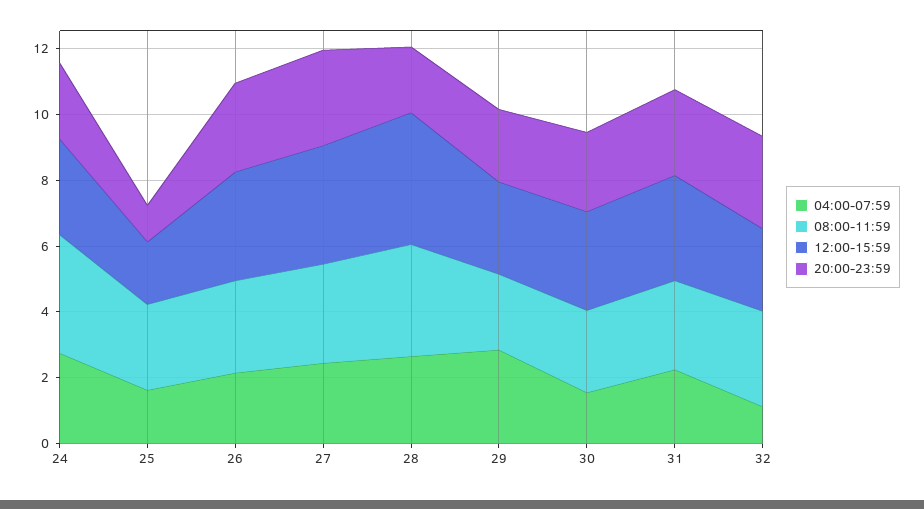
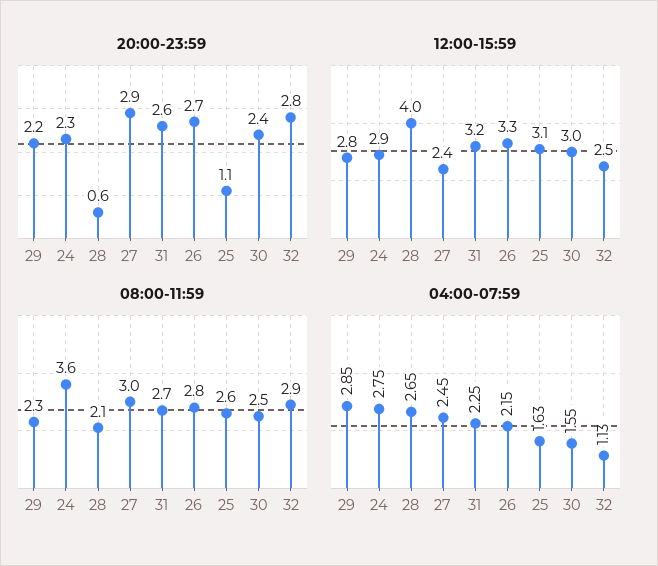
  {
    "04:00-07:59": {
      "24": 2.75,
      "25": 1.63,
      "26": 2.15,
      "27": 2.45,
      "28": 2.65,
      "29": 2.85,
      "30": 1.55,
      "31": 2.25,
      "32": 1.13
    },
    "08:00-11:59": {
      "24": 3.6,
      "25": 2.6,
      "26": 2.8,
      "27": 3,
-     "28": 3.5,
+     "28": 2.1,
      "29": 2.3,
      "30": 2.5,
      "31": 2.7,
      "32": 2.9
    },
    "12:00-15:59": {
      "24": 2.9,
-     "25": 2,
+     "25": 3.1,
      "26": 3.3,
-     "27": 3.5,
+     "27": 2.4,
      "28": 4,
      "29": 2.8,
      "30": 3,
      "31": 3.2,
      "32": 2.5
    },
    "20:00-23:59": {
      "24": 2.3,
      "25": 1.1,
      "26": 2.7,
      "27": 2.9,
-     "28": 2,
+     "28": 0.6,
      "29": 2.2,
      "30": 2.4,
      "31": 2.6,
      "32": 2.8
    }
  }

